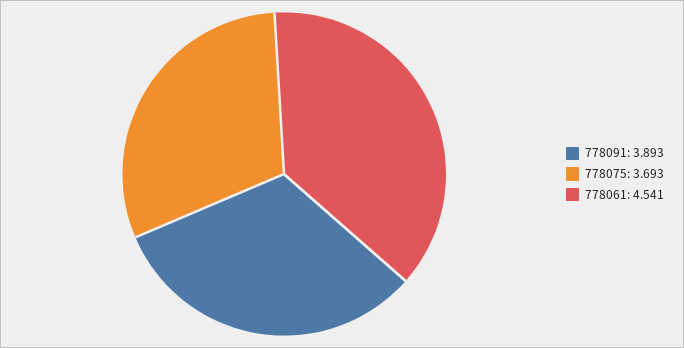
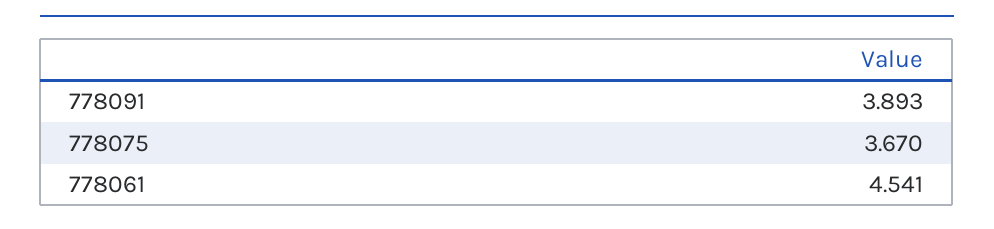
  {
    "778091": 3.893,
-   "778075": 3.693,
+   "778075": 3.67,
    "778061": 4.541
  }

